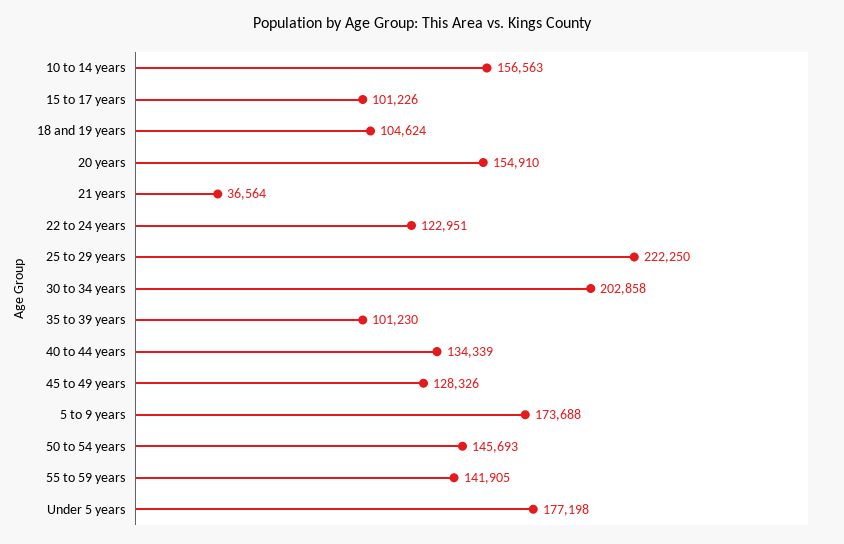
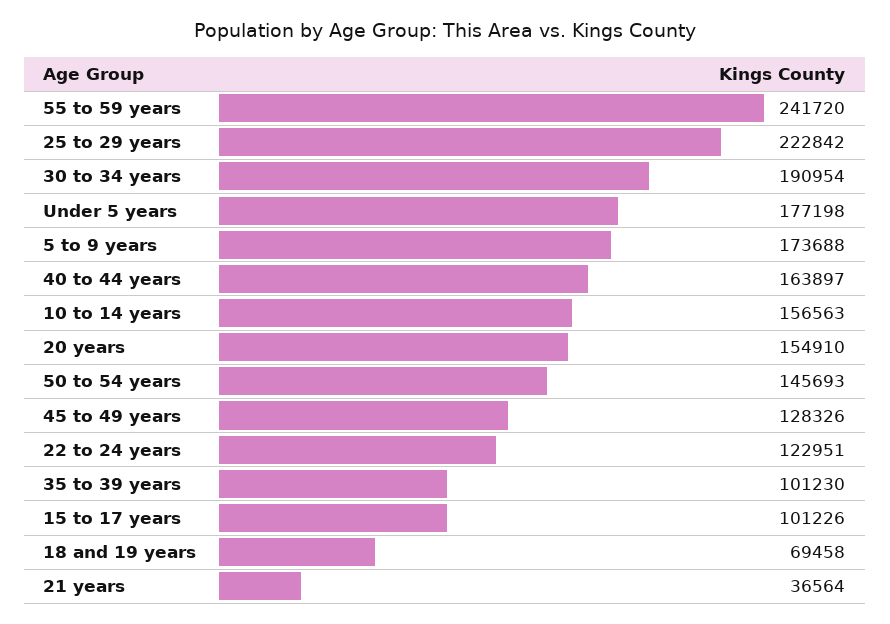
  {
    "10 to 14 years": 156563,
    "15 to 17 years": 101226,
-   "18 and 19 years": 104624,
+   "18 and 19 years": 69458,
    "20 years": 154910,
    "21 years": 36564,
    "22 to 24 years": 122951,
-   "25 to 29 years": 222250,
+   "25 to 29 years": 222842,
-   "30 to 34 years": 202858,
+   "30 to 34 years": 190954,
    "35 to 39 years": 101230,
-   "40 to 44 years": 134339,
+   "40 to 44 years": 163897,
    "45 to 49 years": 128326,
    "5 to 9 years": 173688,
    "50 to 54 years": 145693,
-   "55 to 59 years": 141905,
+   "55 to 59 years": 241720,
    "Under 5 years": 177198
  }

